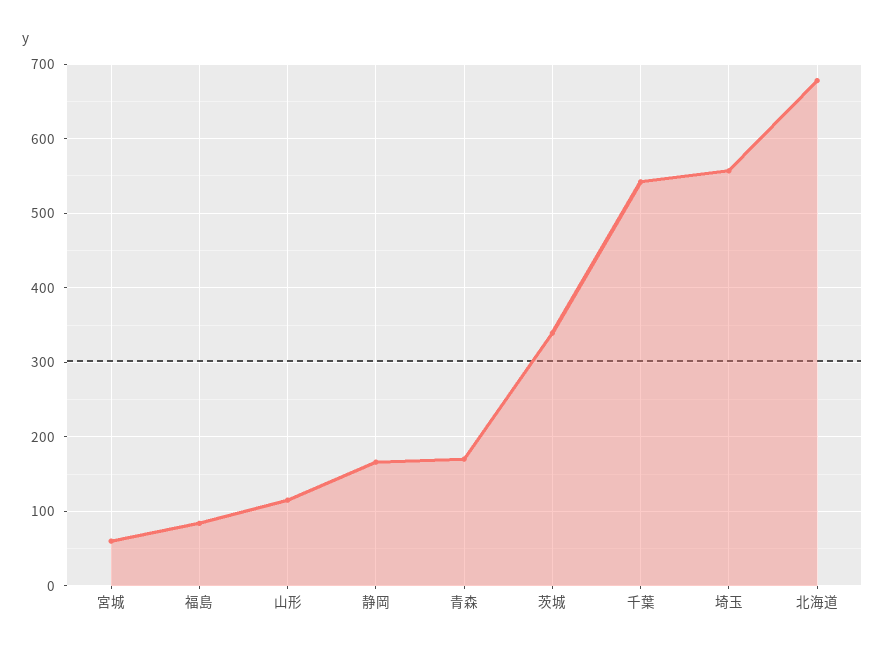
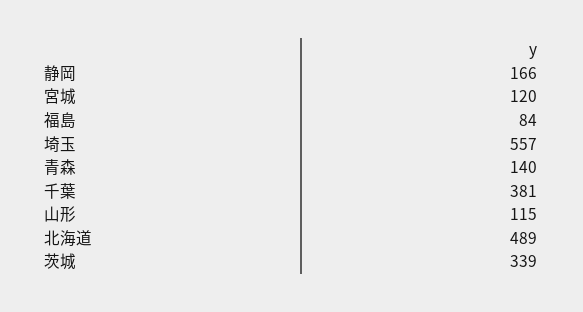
  {
-   "宮城": 60,
+   "宮城": 120,
    "福島": 84,
    "山形": 115,
    "静岡": 166,
-   "青森": 170,
+   "青森": 140,
    "茨城": 339,
-   "千葉": 540,
+   "千葉": 381,
    "埼玉": 557,
-   "北海道": 680
+   "北海道": 489
  }

